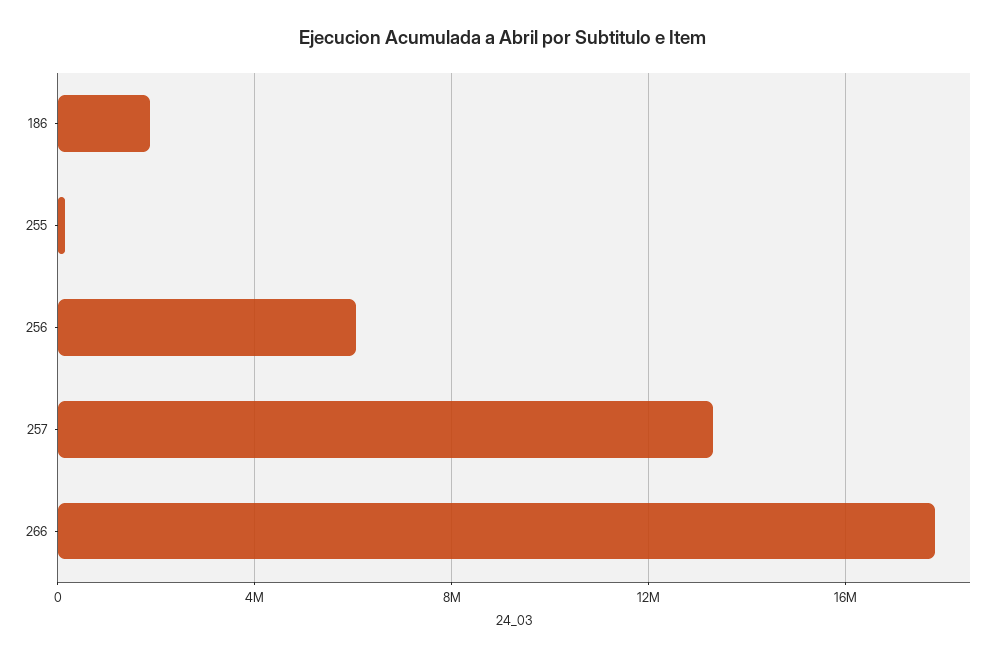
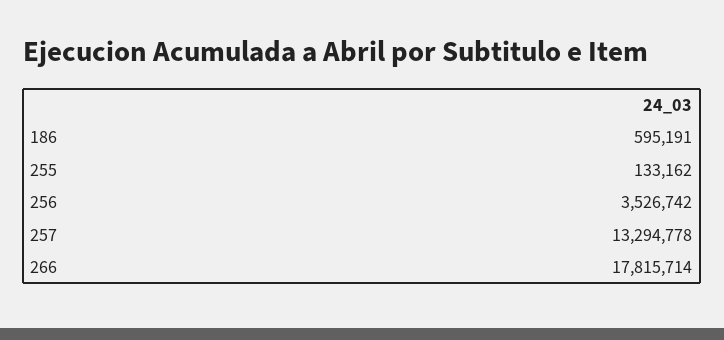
  {
-   "186": 2000000,
+   "186": 595191,
    "255": 133162,
-   "256": 6000000,
+   "256": 3526742,
    "257": 13294778,
    "266": 17815714
  }

